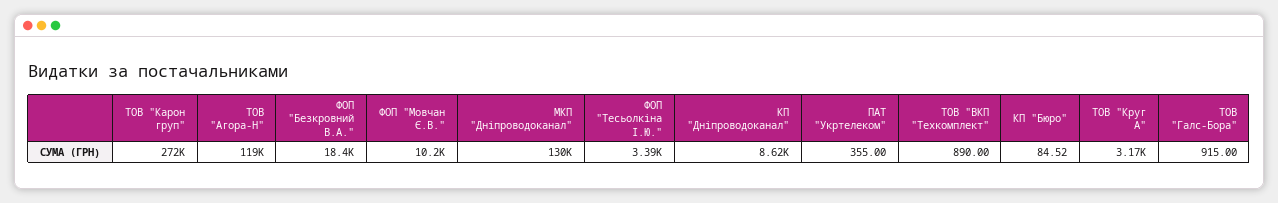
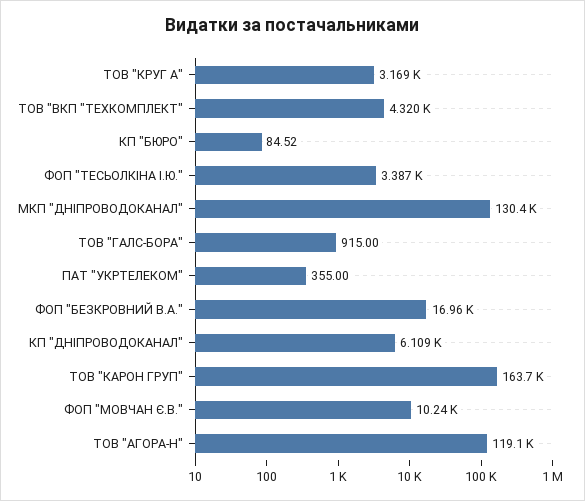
  {
-   "ТОВ \"Карон груп\"": 272000,
+   "ТОВ \"Карон груп\"": 163700,
    "ТОВ \"Агора-Н\"": 119100,
-   "ФОП \"Безкровний В.А.\"": 18400,
+   "ФОП \"Безкровний В.А.\"": 16960,
    "ФОП \"Мовчан Є.В.\"": 10240,
    "МКП \"Дніпроводоканал\"": 130400,
    "ФОП \"Тесьолкіна І.Ю.\"": 3387,
-   "КП \"Дніпроводоканал\"": 8620,
+   "КП \"Дніпроводоканал\"": 6109,
    "ПАТ \"Укртелеком\"": 355,
-   "ТОВ \"ВКП \"Техкомплект\"": 890,
+   "ТОВ \"ВКП \"Техкомплект\"": 4320,
    "КП \"Бюро\"": 84.52,
    "ТОВ \"Круг А\"": 3169,
    "ТОВ \"Галс-Бора\"": 915
  }

